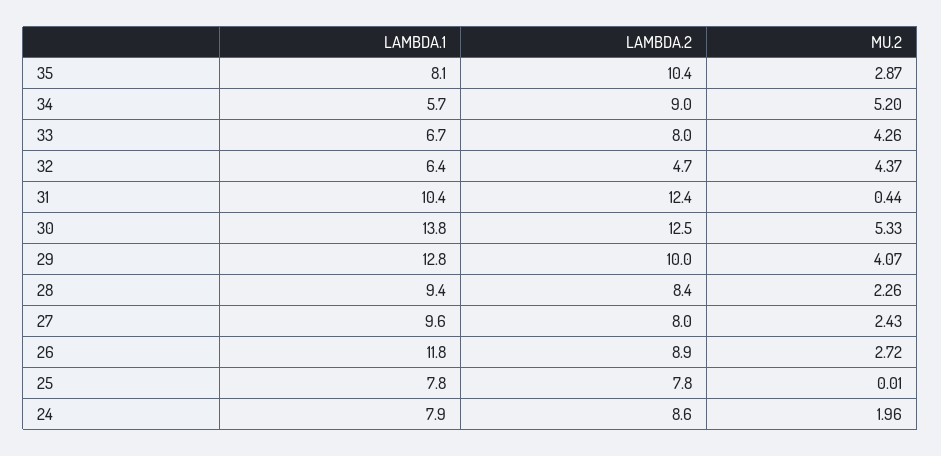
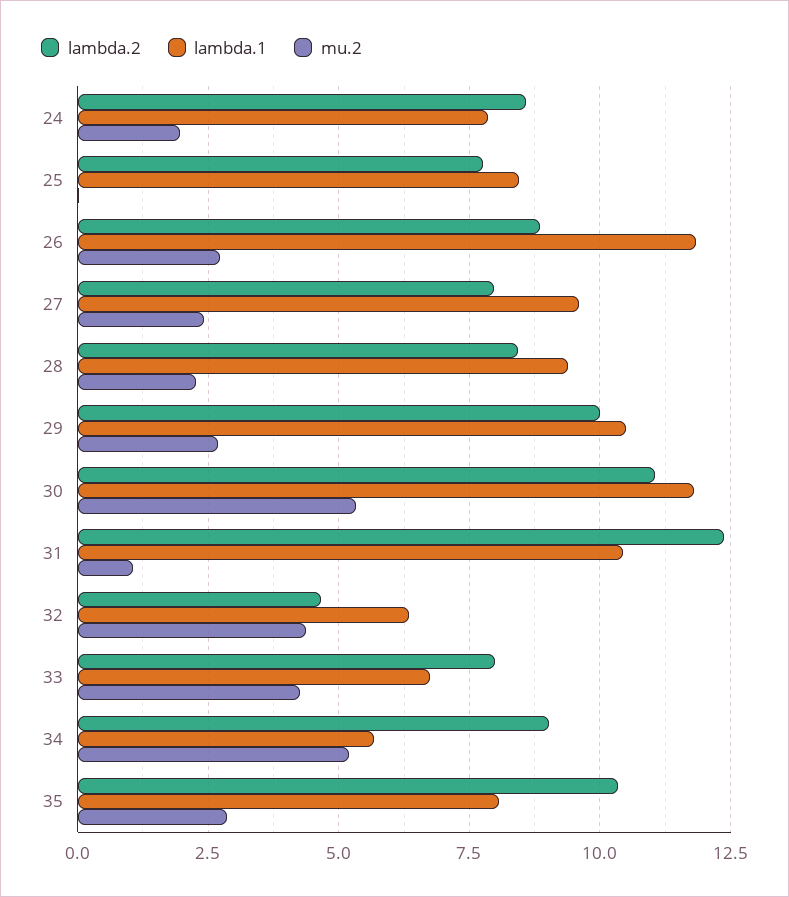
  {
    "LAMBDA.1": {
      "35": 8.1,
      "34": 5.7,
      "33": 6.7,
      "32": 6.4,
      "31": 10.4,
-     "30": 13.8,
+     "30": 11.75,
-     "29": 12.8,
+     "29": 10.5,
      "28": 9.4,
      "27": 9.6,
      "26": 11.8,
-     "25": 7.8,
+     "25": 8.5,
      "24": 7.9
    },
    "LAMBDA.2": {
      "35": 10.4,
      "34": 9,
      "33": 8,
      "32": 4.7,
      "31": 12.4,
-     "30": 12.5,
+     "30": 11,
      "29": 10,
      "28": 8.4,
      "27": 8,
      "26": 8.9,
      "25": 7.8,
      "24": 8.6
    },
    "MU.2": {
      "35": 2.87,
      "34": 5.2,
      "33": 4.26,
      "32": 4.37,
-     "31": 0.44,
+     "31": 1,
      "30": 5.33,
-     "29": 4.07,
+     "29": 2.75,
      "28": 2.26,
      "27": 2.43,
      "26": 2.72,
      "25": 0.01,
      "24": 1.96
    }
  }

